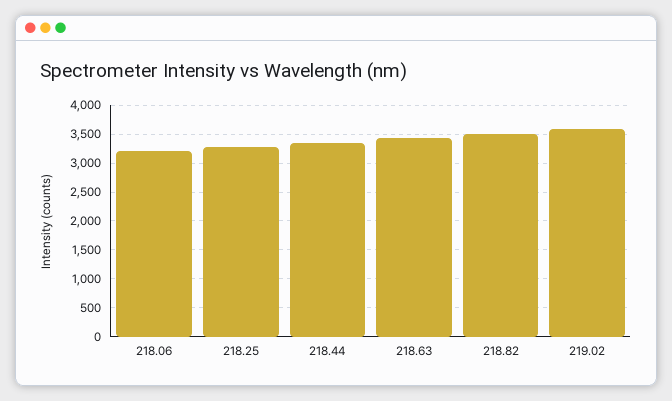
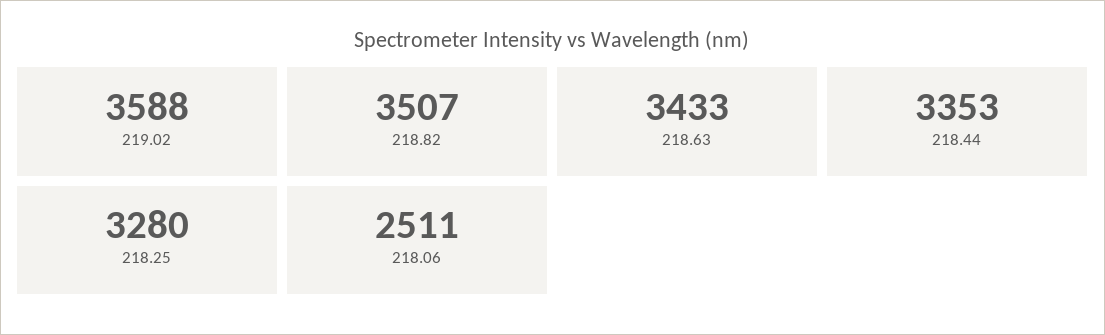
  {
-   "218.06": 3250,
+   "218.06": 2511,
    "218.25": 3280,
    "218.44": 3353,
    "218.63": 3433,
    "218.82": 3507,
    "219.02": 3588
  }

